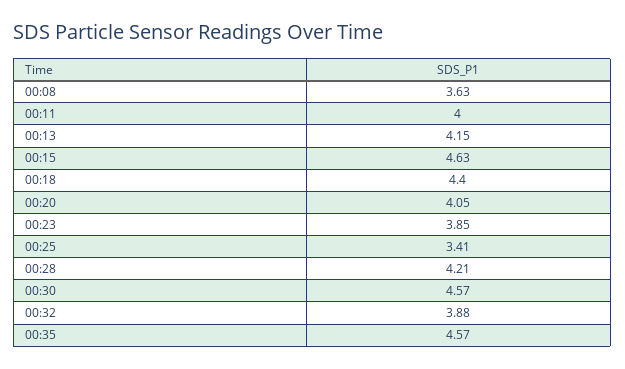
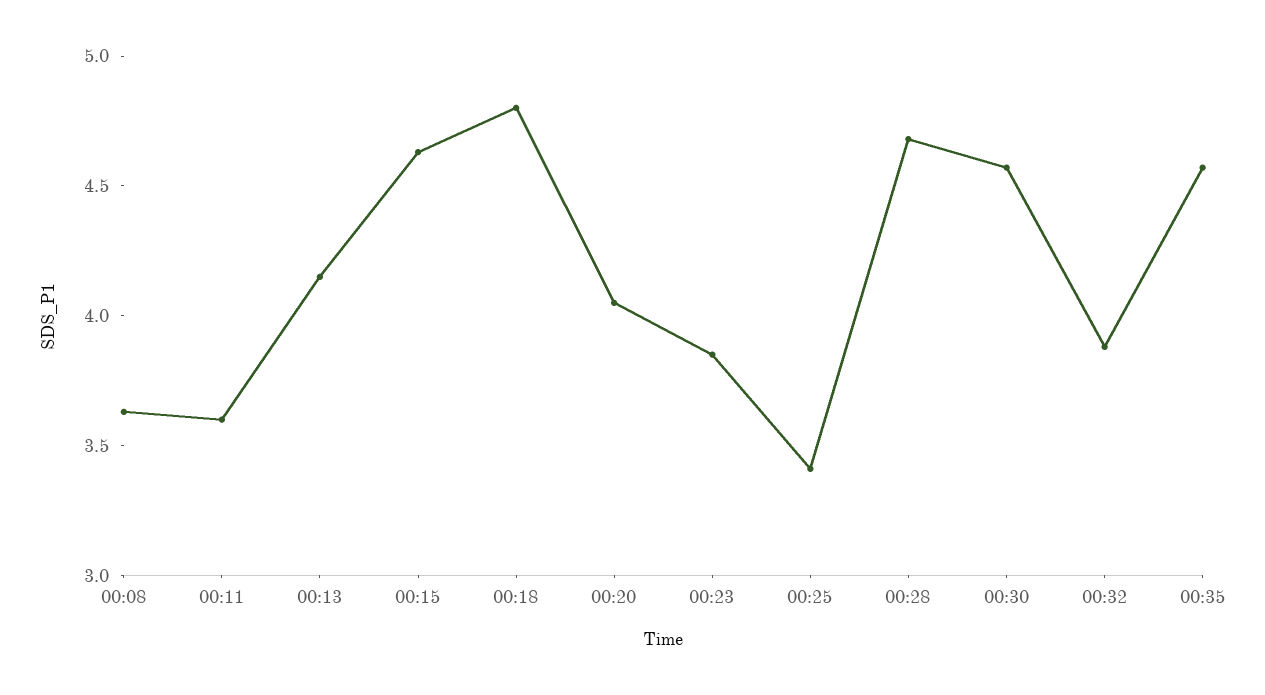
  {
    "00:08": 3.63,
-   "00:11": 4,
+   "00:11": 3.6,
    "00:13": 4.15,
    "00:15": 4.63,
-   "00:18": 4.4,
+   "00:18": 4.8,
    "00:20": 4.05,
    "00:23": 3.85,
    "00:25": 3.41,
-   "00:28": 4.21,
+   "00:28": 4.7,
    "00:30": 4.57,
    "00:32": 3.88,
    "00:35": 4.57
  }

